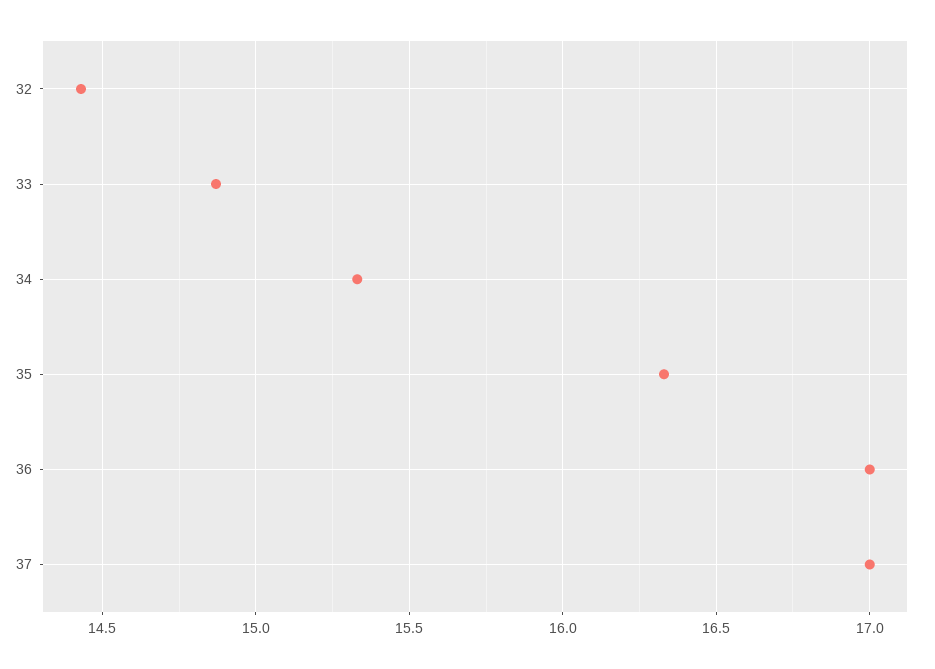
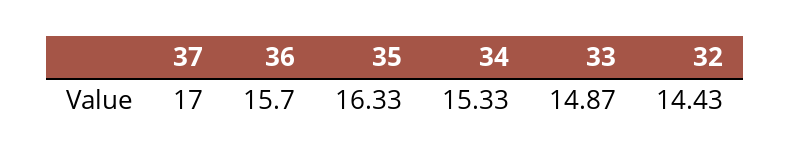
  {
    "32": 14.43,
    "33": 14.87,
    "34": 15.33,
    "35": 16.33,
-   "36": 17,
+   "36": 15.7,
    "37": 17
  }

